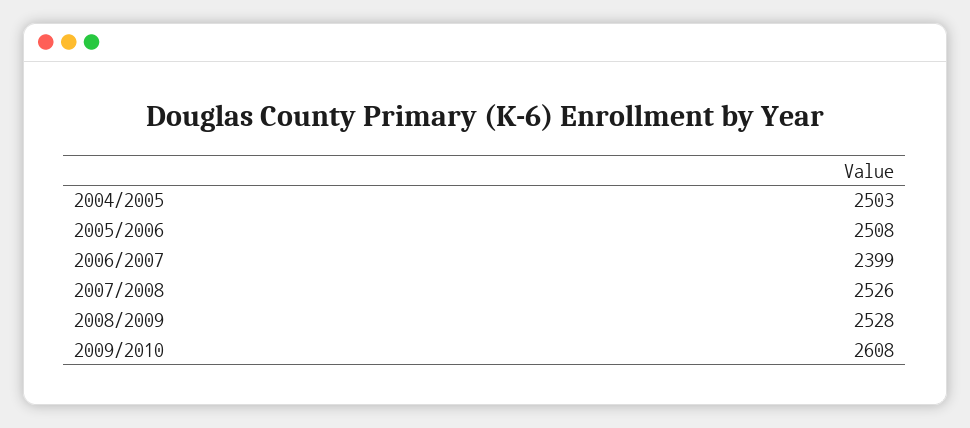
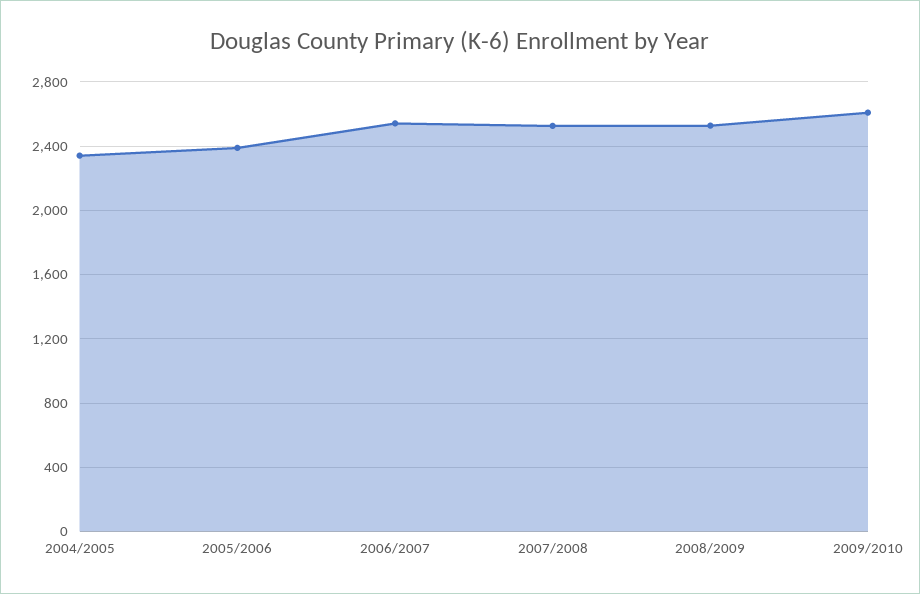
  {
-   "2004/2005": 2503,
+   "2004/2005": 2350,
-   "2005/2006": 2508,
+   "2005/2006": 2400,
-   "2006/2007": 2399,
+   "2006/2007": 2550,
    "2007/2008": 2526,
    "2008/2009": 2528,
    "2009/2010": 2608
  }

